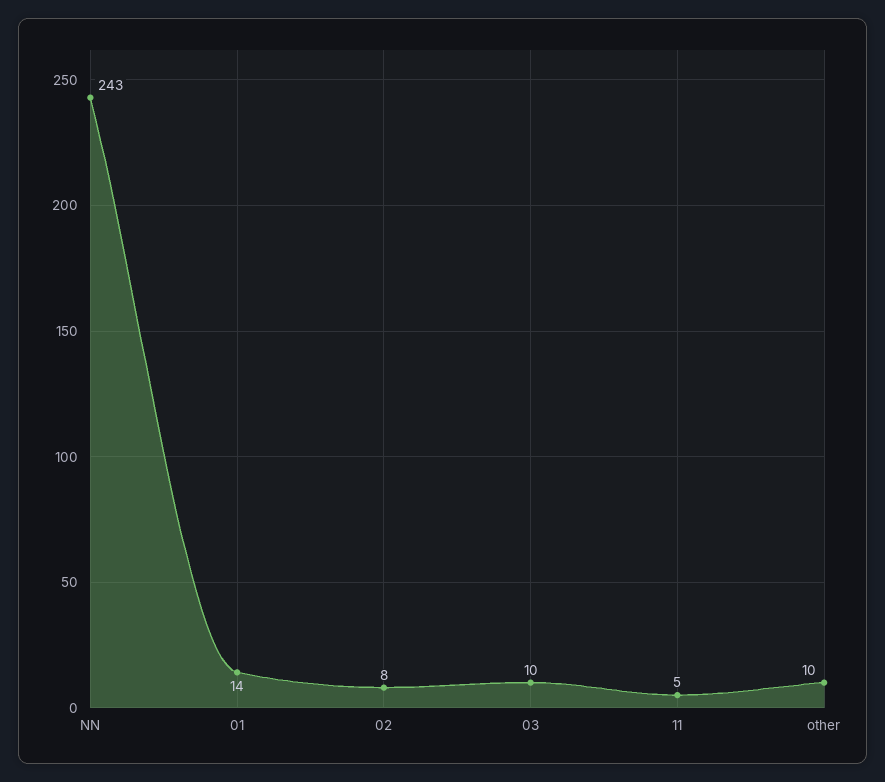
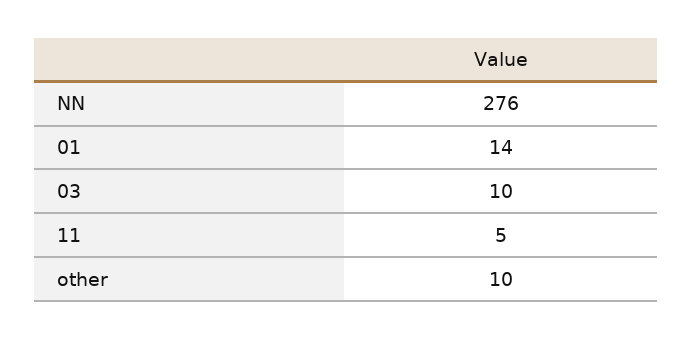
  {
-   "NN": 243,
+   "NN": 276,
    "01": 14,
-   "02": 8,
    "03": 10,
    "11": 5,
    "other": 10
  }

